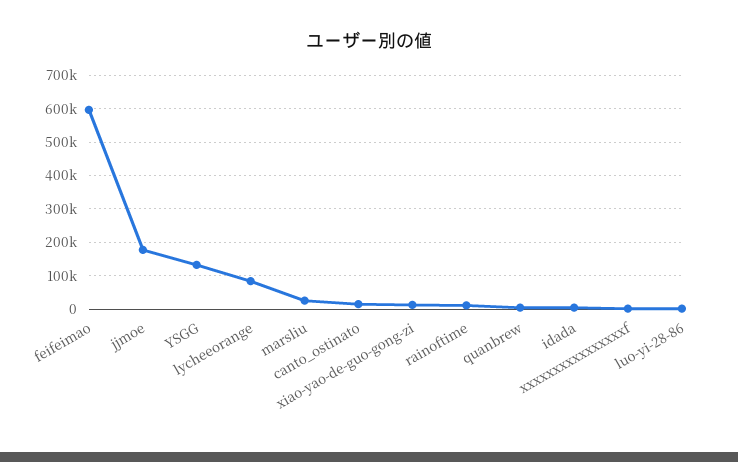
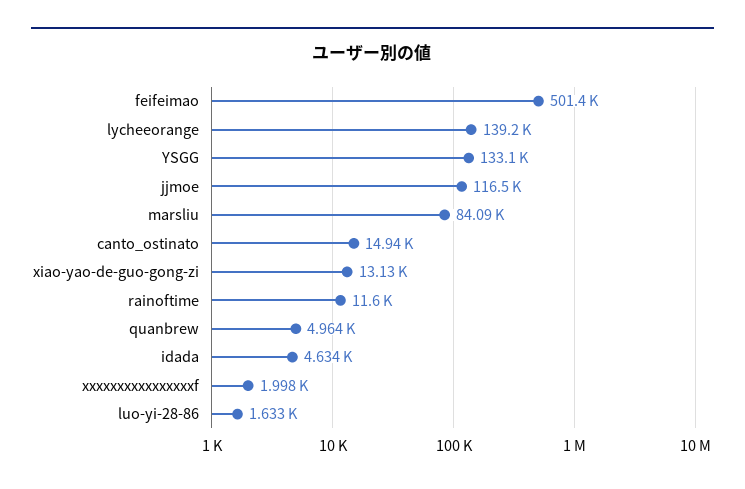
  {
-   "feifeimao": 600000,
+   "feifeimao": 501400,
-   "jjmoe": 180000,
+   "jjmoe": 116500,
    "YSGG": 133100,
-   "lycheeorange": 80000,
+   "lycheeorange": 139200,
-   "marsliu": 20000,
+   "marsliu": 84090,
    "canto_ostinato": 14940,
    "xiao-yao-de-guo-gong-zi": 13130,
    "rainoftime": 11600,
    "quanbrew": 4964,
    "idada": 4634,
    "xxxxxxxxxxxxxxxxf": 1998,
    "luo-yi-28-86": 1633
  }

